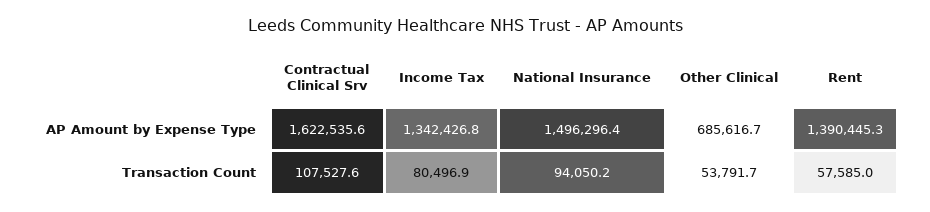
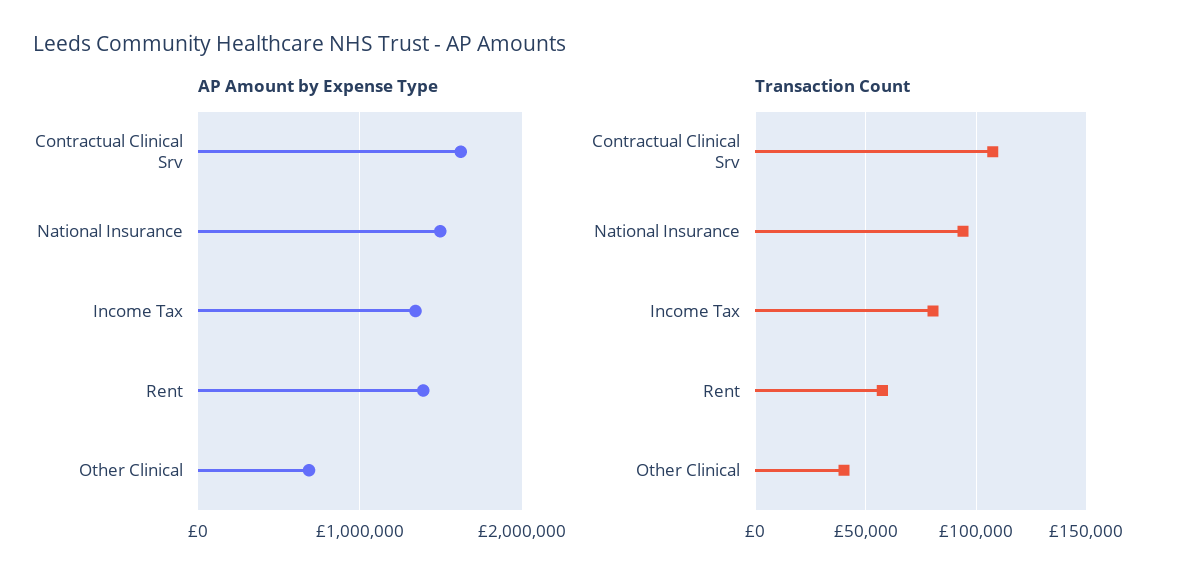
  {
    "AP Amount by Expense Type": {
      "Contractual Clinical Srv": 1622535.6,
      "Income Tax": 1342426.8,
      "National Insurance": 1496296.4,
      "Other Clinical": 685616.7,
      "Rent": 1390445.3
    },
    "Transaction Count": {
      "Contractual Clinical Srv": 107527.6,
      "Income Tax": 80496.9,
      "National Insurance": 94050.2,
-     "Other Clinical": 53791.7,
+     "Other Clinical": 40000,
      "Rent": 57585
    }
  }

